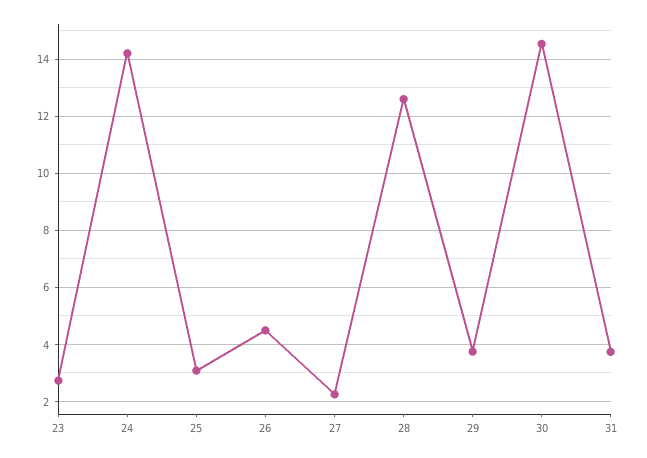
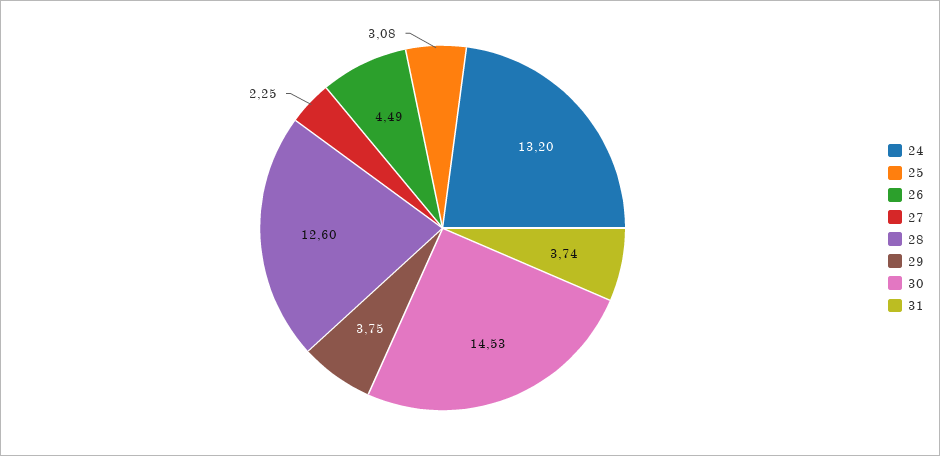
  {
-   "23": 2.75,
-   "24": 14.25,
+   "24": 13.2,
    "25": 3.08,
    "26": 4.49,
    "27": 2.25,
    "28": 12.6,
    "29": 3.75,
    "30": 14.53,
    "31": 3.74
  }

